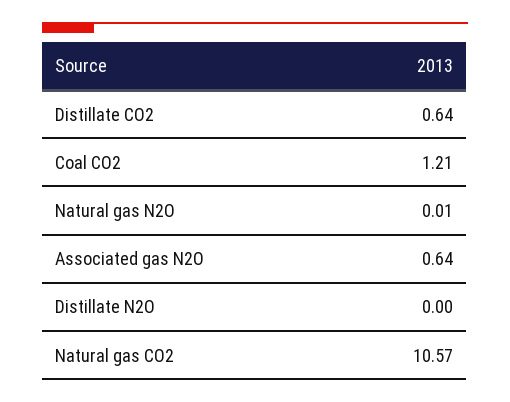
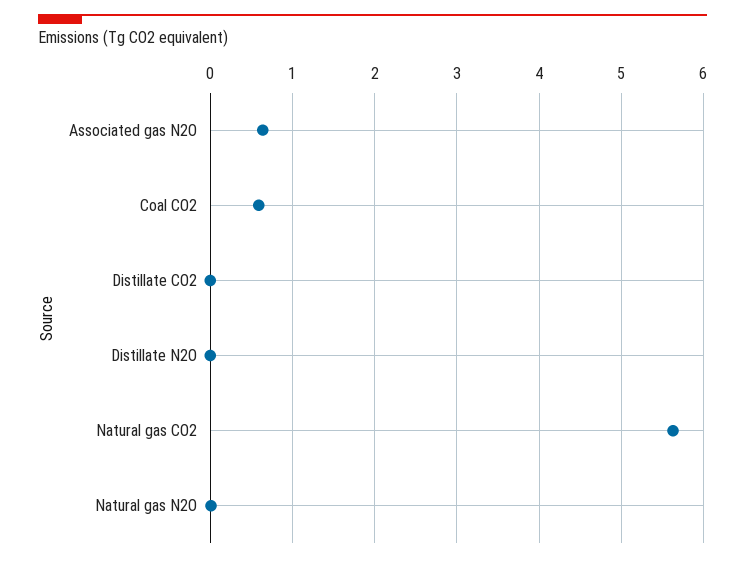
  {
-   "Distillate CO2": 0.64,
+   "Distillate CO2": 0,
-   "Coal CO2": 1.21,
+   "Coal CO2": 0.6,
    "Natural gas N2O": 0.01,
    "Associated gas N2O": 0.64,
    "Distillate N2O": 0,
-   "Natural gas CO2": 10.57
+   "Natural gas CO2": 5.6
  }

